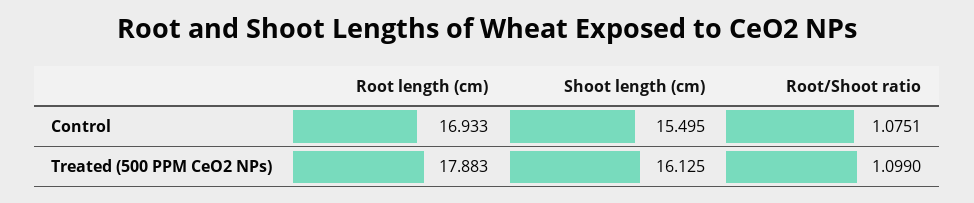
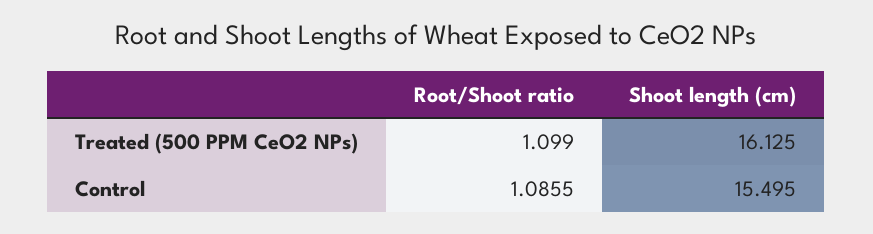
  {
-   "Root length (cm)": {
-     "Control": 16.933,
-     "Treated (500 PPM CeO2 NPs)": 17.883
-   },
    "Shoot length (cm)": {
      "Control": 15.495,
      "Treated (500 PPM CeO2 NPs)": 16.125
    },
    "Root/Shoot ratio": {
-     "Control": 1.0751,
+     "Control": 1.0855,
      "Treated (500 PPM CeO2 NPs)": 1.099
    }
  }

